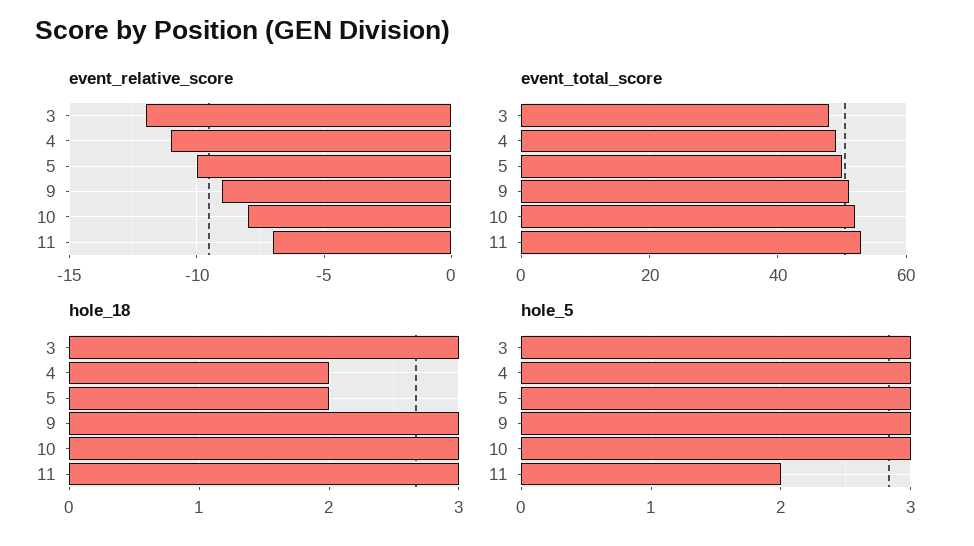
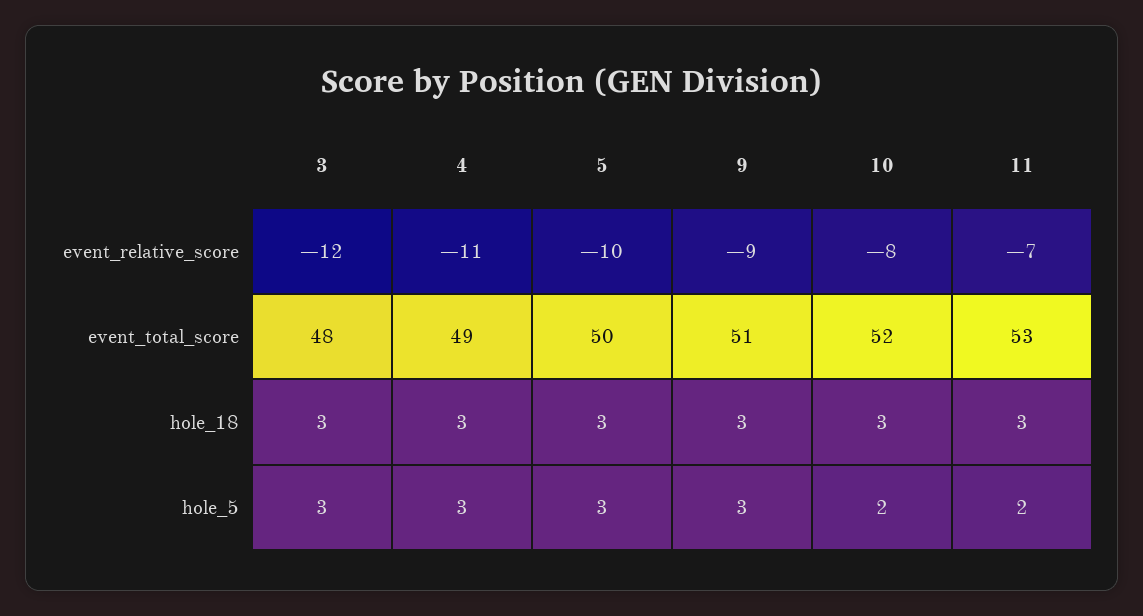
  {
    "event_relative_score": {
      "3": -12,
      "4": -11,
      "5": -10,
      "9": -9,
      "10": -8,
      "11": -7
    },
    "event_total_score": {
      "3": 48,
      "4": 49,
      "5": 50,
      "9": 51,
      "10": 52,
      "11": 53
    },
    "hole_18": {
      "3": 3,
-     "4": 2,
+     "4": 3,
-     "5": 2,
+     "5": 3,
      "9": 3,
      "10": 3,
      "11": 3
    },
    "hole_5": {
      "3": 3,
      "4": 3,
      "5": 3,
      "9": 3,
-     "10": 3,
+     "10": 2,
      "11": 2
    }
  }

